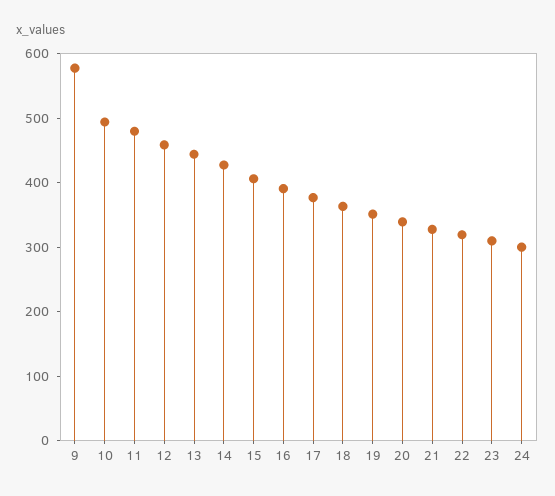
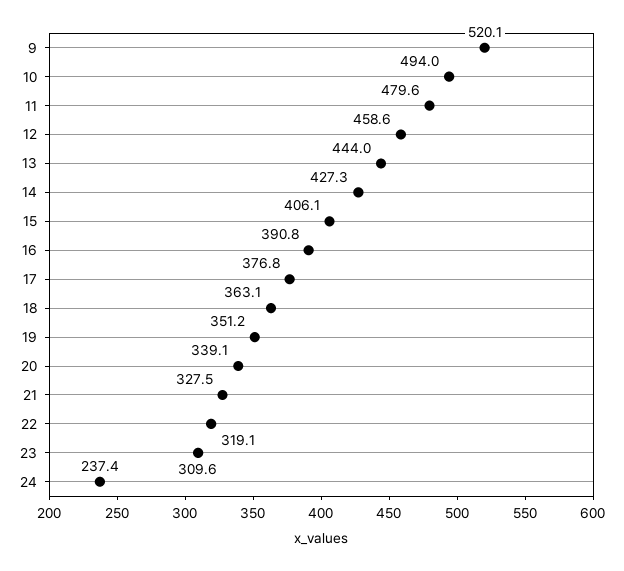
  {
-   "9": 580,
+   "9": 520.1,
    "10": 494,
    "11": 479.6,
    "12": 458.6,
    "13": 444,
    "14": 427.3,
    "15": 406.1,
    "16": 390.8,
    "17": 376.8,
    "18": 363.1,
    "19": 351.2,
    "20": 339.1,
    "21": 327.5,
    "22": 319.1,
    "23": 309.6,
-   "24": 300
+   "24": 237.4
  }

